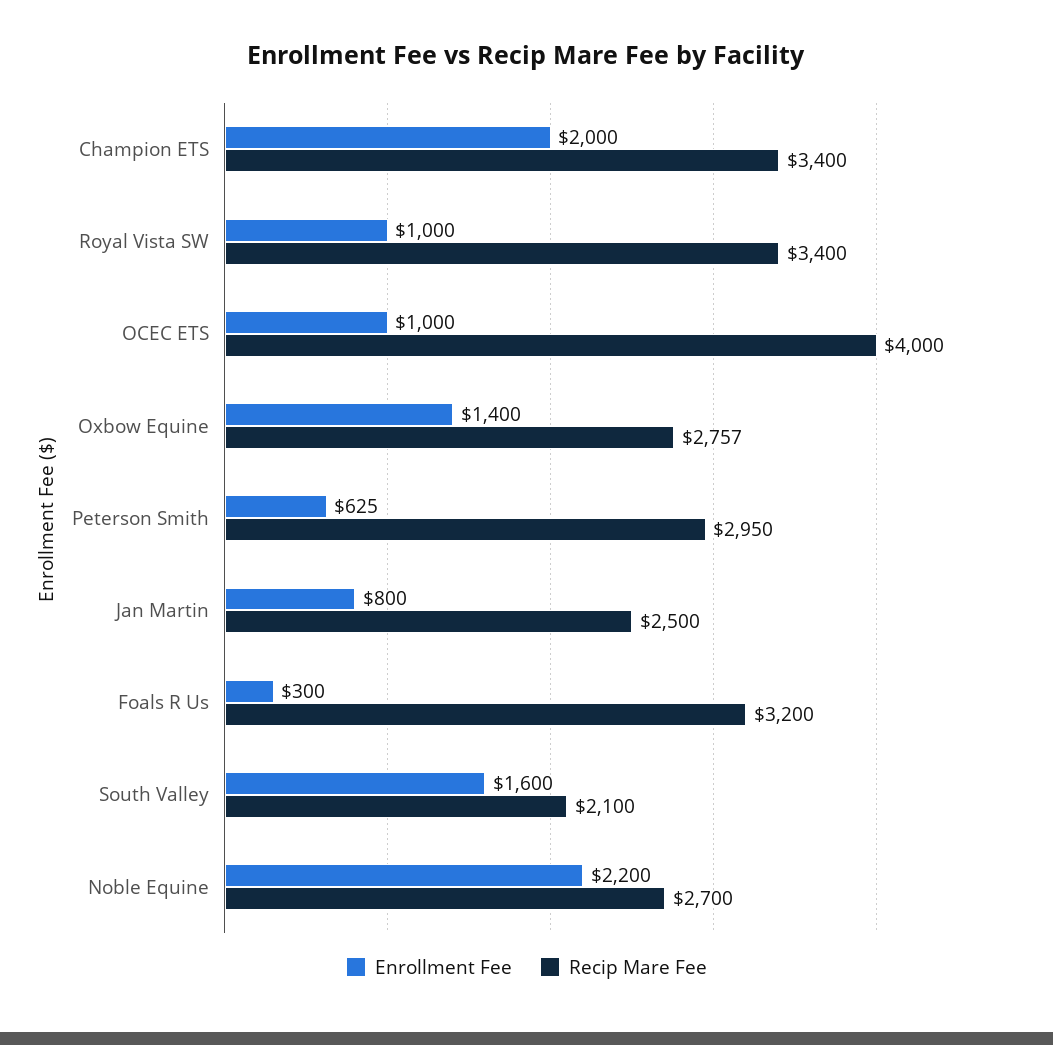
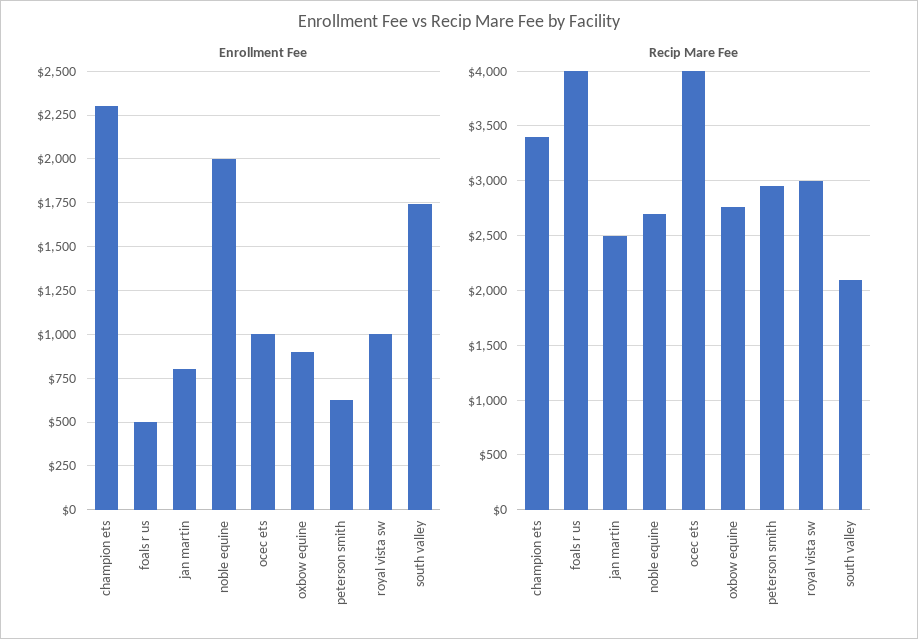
  {
    "Enrollment Fee": {
-     "Champion ETS": 2000,
+     "Champion ETS": 2300,
      "Royal Vista SW": 1000,
      "OCEC ETS": 1000,
-     "Oxbow Equine": 1400,
+     "Oxbow Equine": 900,
      "Peterson Smith": 625,
      "Jan Martin": 800,
-     "Foals R Us": 300,
+     "Foals R Us": 500,
-     "South Valley": 1600,
+     "South Valley": 1750,
-     "Noble Equine": 2200
+     "Noble Equine": 2000
    },
    "Recip Mare Fee": {
      "Champion ETS": 3400,
-     "Royal Vista SW": 3400,
+     "Royal Vista SW": 3000,
      "OCEC ETS": 4000,
      "Oxbow Equine": 2757,
      "Peterson Smith": 2950,
      "Jan Martin": 2500,
-     "Foals R Us": 3200,
+     "Foals R Us": 4000,
      "South Valley": 2100,
      "Noble Equine": 2700
    }
  }

